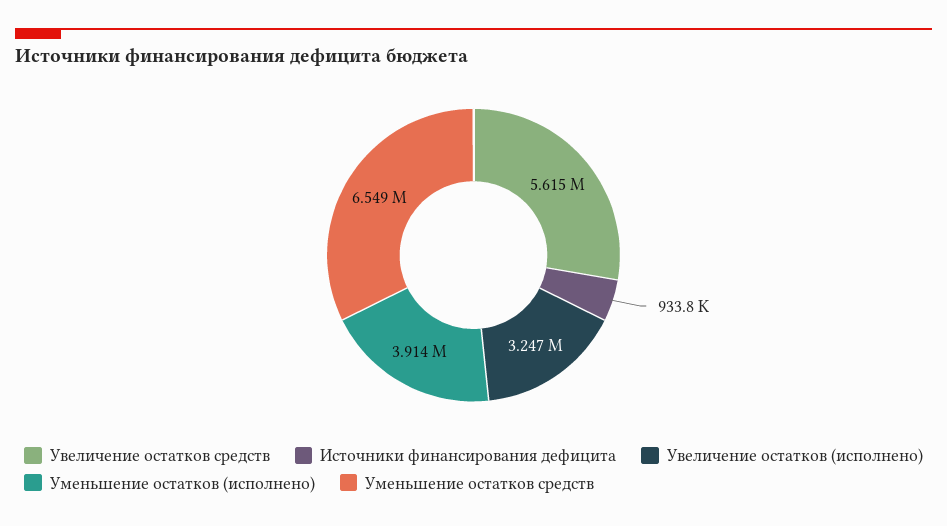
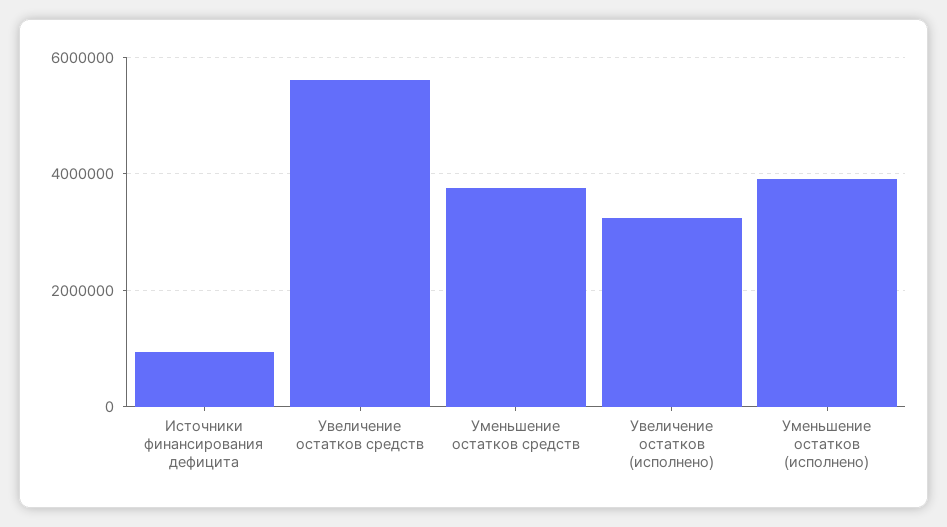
  {
    "Увеличение остатков средств": 5615000,
    "Источники финансирования дефицита": 933800,
    "Увеличение остатков (исполнено)": 3247000,
    "Уменьшение остатков (исполнено)": 3914000,
-   "Уменьшение остатков средств": 6549000
+   "Уменьшение остатков средств": 3800000
  }

